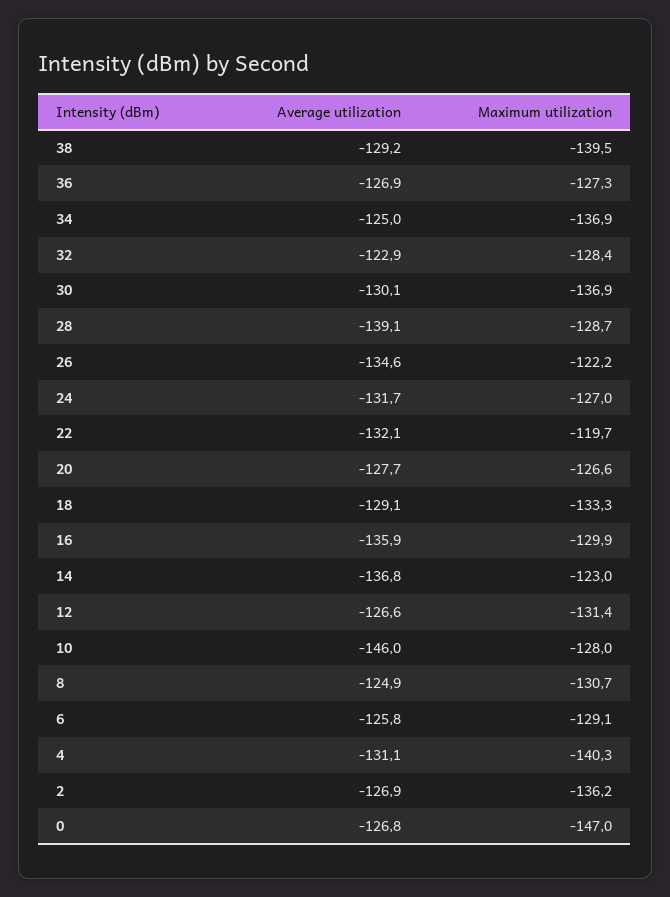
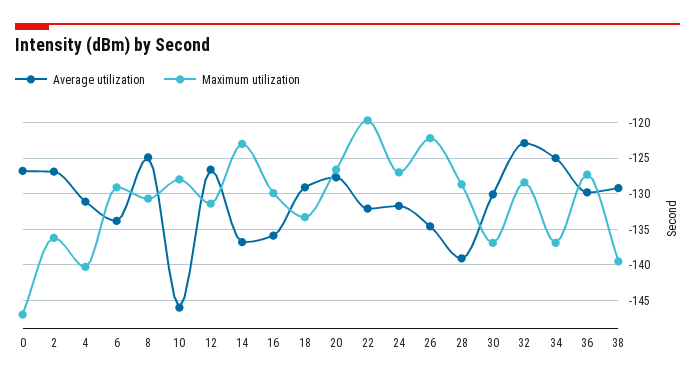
  {
    "Average utilization": {
      "38": -129.2,
-     "36": -126.9,
+     "36": -130,
      "34": -125,
      "32": -122.9,
      "30": -130.1,
      "28": -139.1,
      "26": -134.6,
      "24": -131.7,
      "22": -132.1,
      "20": -127.7,
      "18": -129.1,
      "16": -135.9,
      "14": -136.8,
      "12": -126.6,
      "10": -146,
      "8": -124.9,
-     "6": -125.8,
+     "6": -134,
      "4": -131.1,
      "2": -126.9,
      "0": -126.8
    },
    "Maximum utilization": {
      "38": -139.5,
      "36": -127.3,
      "34": -136.9,
      "32": -128.4,
      "30": -136.9,
      "28": -128.7,
      "26": -122.2,
      "24": -127,
      "22": -119.7,
      "20": -126.6,
      "18": -133.3,
      "16": -129.9,
      "14": -123,
      "12": -131.4,
      "10": -128,
      "8": -130.7,
      "6": -129.1,
      "4": -140.3,
      "2": -136.2,
      "0": -147
    }
  }

